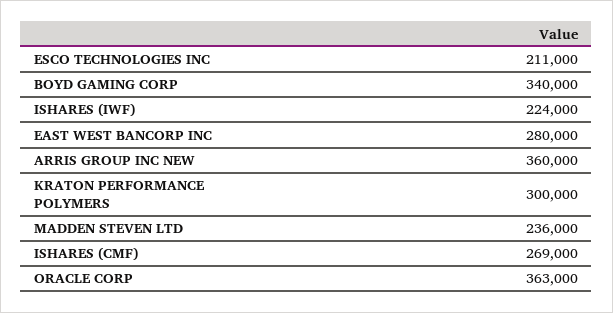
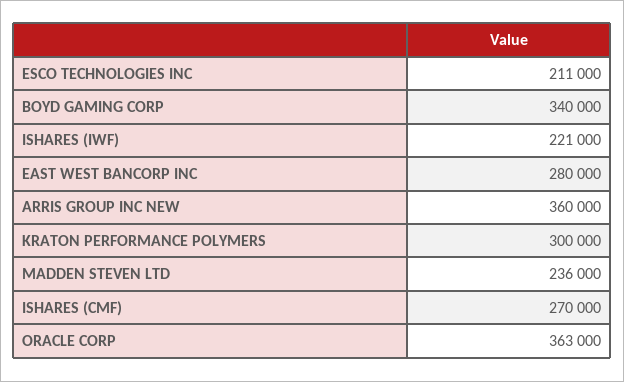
  {
    "ESCO TECHNOLOGIES INC": 211000,
    "BOYD GAMING CORP": 340000,
-   "ISHARES (IWF)": 224000,
+   "ISHARES (IWF)": 221000,
    "EAST WEST BANCORP INC": 280000,
    "ARRIS GROUP INC NEW": 360000,
    "KRATON PERFORMANCE POLYMERS": 300000,
    "MADDEN STEVEN LTD": 236000,
-   "ISHARES (CMF)": 269000,
+   "ISHARES (CMF)": 270000,
    "ORACLE CORP": 363000
  }

